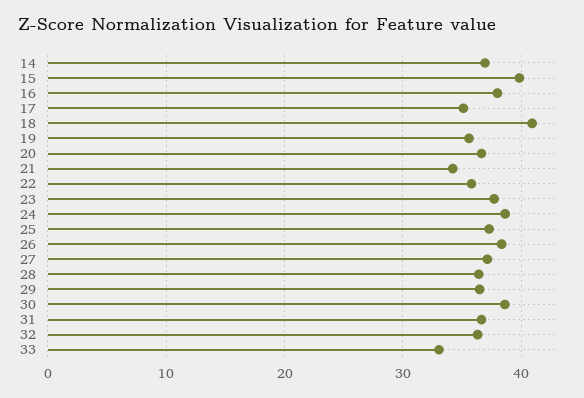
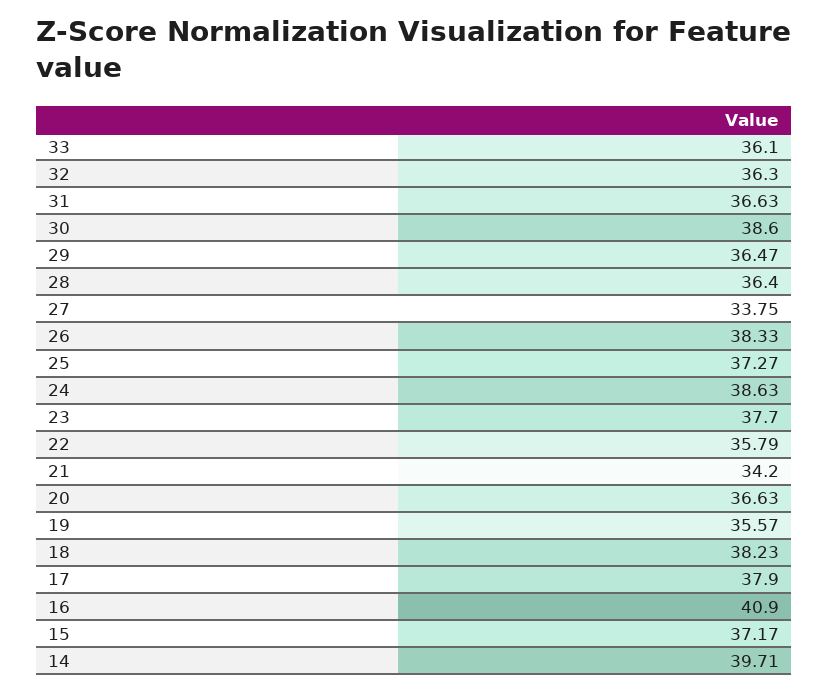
  {
-   "14": 37,
+   "14": 39.71,
-   "15": 40,
+   "15": 37.17,
-   "16": 38,
+   "16": 40.9,
-   "17": 35,
+   "17": 37.9,
-   "18": 41,
+   "18": 38.23,
    "19": 35.57,
    "20": 36.63,
    "21": 34.2,
    "22": 35.79,
    "23": 37.7,
    "24": 38.63,
    "25": 37.27,
    "26": 38.33,
-   "27": 37,
+   "27": 33.75,
    "28": 36.4,
    "29": 36.47,
    "30": 38.6,
    "31": 36.63,
    "32": 36.3,
-   "33": 33
+   "33": 36.1
  }

